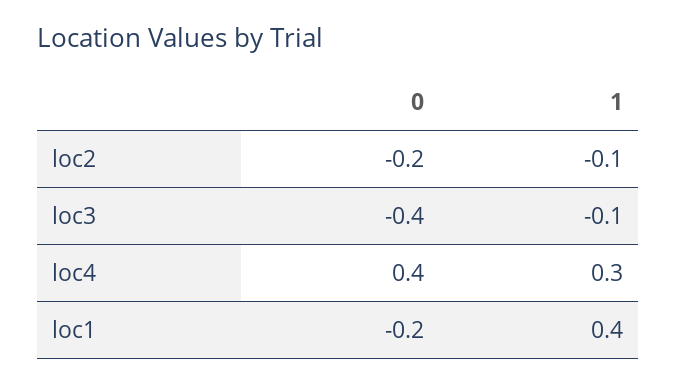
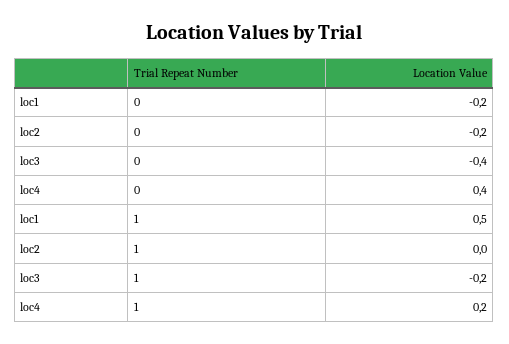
  {
    "0": {
      "loc2": -0.2,
      "loc3": -0.4,
      "loc4": 0.4,
      "loc1": -0.2
    },
    "1": {
-     "loc2": -0.1,
+     "loc2": 0,
-     "loc3": -0.1,
+     "loc3": -0.2,
-     "loc4": 0.3,
+     "loc4": 0.2,
-     "loc1": 0.4
+     "loc1": 0.5
    }
  }

